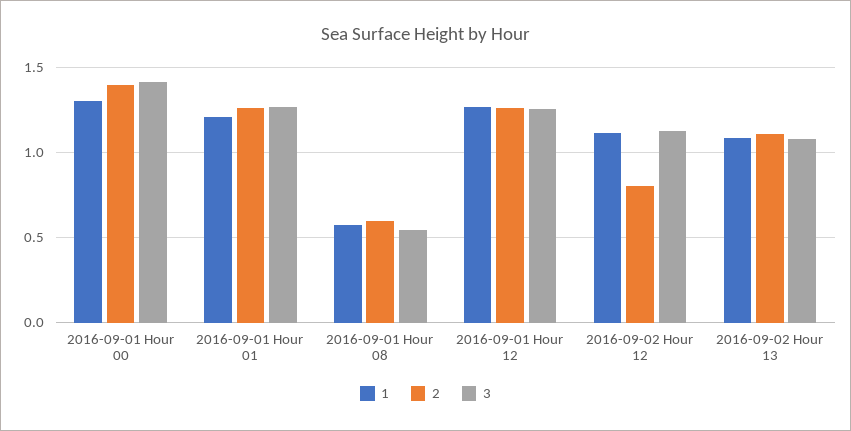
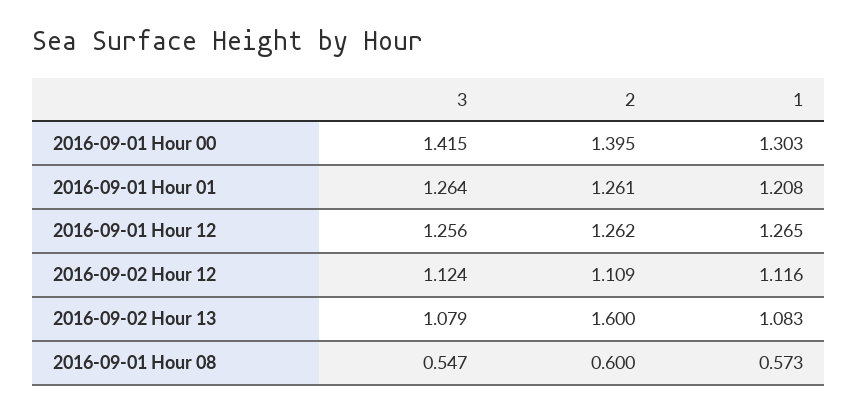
  {
    "1": {
      "2016-09-01 Hour 00": 1.303,
      "2016-09-01 Hour 01": 1.208,
      "2016-09-01 Hour 08": 0.573,
      "2016-09-01 Hour 12": 1.265,
      "2016-09-02 Hour 12": 1.116,
      "2016-09-02 Hour 13": 1.083
    },
    "2": {
      "2016-09-01 Hour 00": 1.395,
      "2016-09-01 Hour 01": 1.261,
      "2016-09-01 Hour 08": 0.6,
      "2016-09-01 Hour 12": 1.262,
-     "2016-09-02 Hour 12": 0.8,
+     "2016-09-02 Hour 12": 1.109,
-     "2016-09-02 Hour 13": 1.1
+     "2016-09-02 Hour 13": 1.6
    },
    "3": {
      "2016-09-01 Hour 00": 1.415,
      "2016-09-01 Hour 01": 1.264,
      "2016-09-01 Hour 08": 0.547,
      "2016-09-01 Hour 12": 1.256,
      "2016-09-02 Hour 12": 1.124,
      "2016-09-02 Hour 13": 1.079
    }
  }

